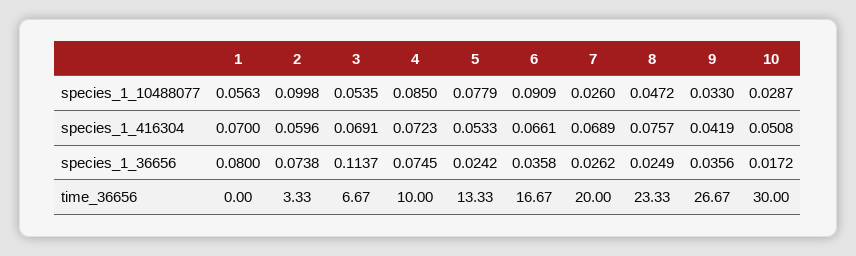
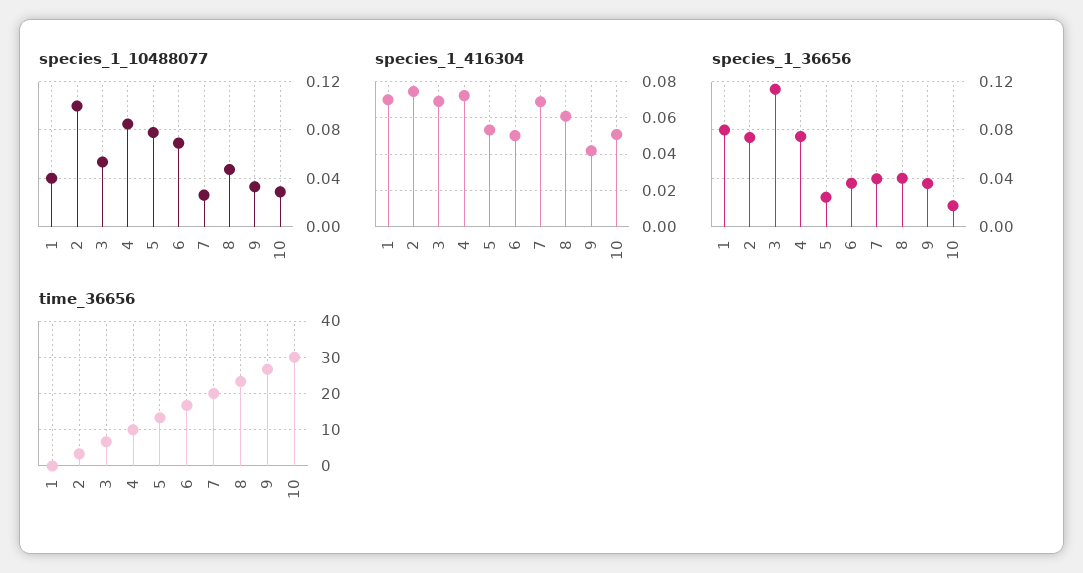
  {
    "species_1_10488077": {
-     "1": 0.0563,
+     "1": 0.04,
      "2": 0.0998,
      "3": 0.0535,
      "4": 0.085,
      "5": 0.0779,
-     "6": 0.0909,
+     "6": 0.07,
      "7": 0.026,
      "8": 0.0472,
      "9": 0.033,
      "10": 0.0287
    },
    "species_1_416304": {
      "1": 0.07,
-     "2": 0.0596,
+     "2": 0.075,
      "3": 0.0691,
      "4": 0.0723,
      "5": 0.0533,
-     "6": 0.0661,
+     "6": 0.05,
      "7": 0.0689,
-     "8": 0.0757,
+     "8": 0.06,
      "9": 0.0419,
      "10": 0.0508
    },
    "species_1_36656": {
      "1": 0.08,
      "2": 0.0738,
      "3": 0.1137,
      "4": 0.0745,
      "5": 0.0242,
      "6": 0.0358,
-     "7": 0.0262,
+     "7": 0.04,
-     "8": 0.0249,
+     "8": 0.04,
      "9": 0.0356,
      "10": 0.0172
    },
    "time_36656": {
      "1": 0,
      "2": 3.33,
      "3": 6.67,
      "4": 10,
      "5": 13.33,
      "6": 16.67,
      "7": 20,
      "8": 23.33,
      "9": 26.67,
      "10": 30
    }
  }

